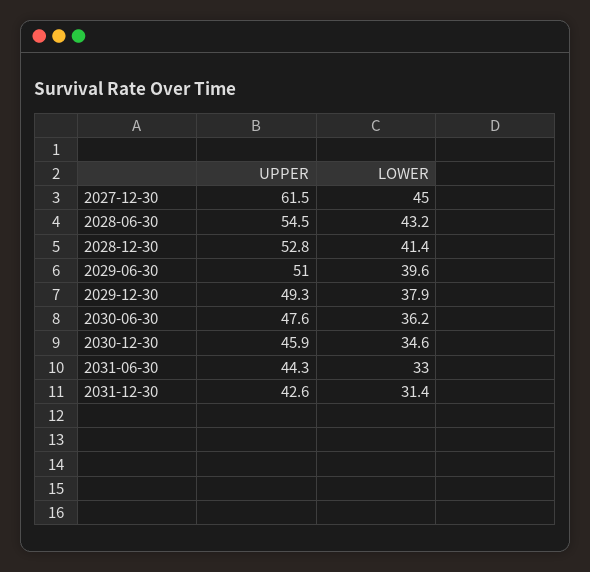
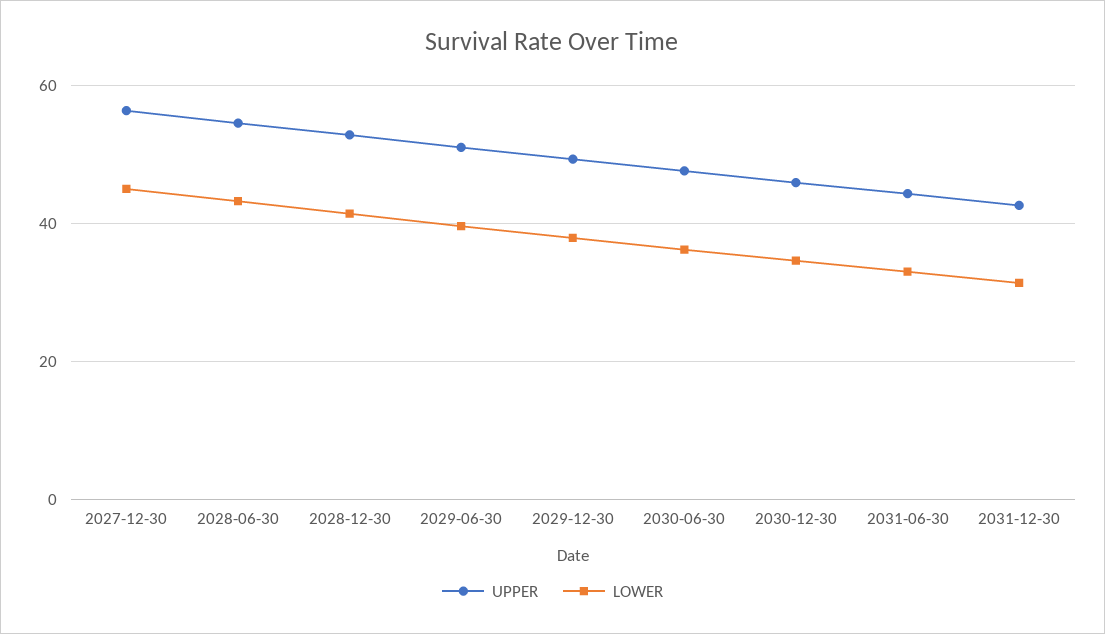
  {
    "UPPER": {
-     "2027-12-30": 61.5,
+     "2027-12-30": 56,
      "2028-06-30": 54.5,
      "2028-12-30": 52.8,
      "2029-06-30": 51,
      "2029-12-30": 49.3,
      "2030-06-30": 47.6,
      "2030-12-30": 45.9,
      "2031-06-30": 44.3,
      "2031-12-30": 42.6
    },
    "LOWER": {
      "2027-12-30": 45,
      "2028-06-30": 43.2,
      "2028-12-30": 41.4,
      "2029-06-30": 39.6,
      "2029-12-30": 37.9,
      "2030-06-30": 36.2,
      "2030-12-30": 34.6,
      "2031-06-30": 33,
      "2031-12-30": 31.4
    }
  }

